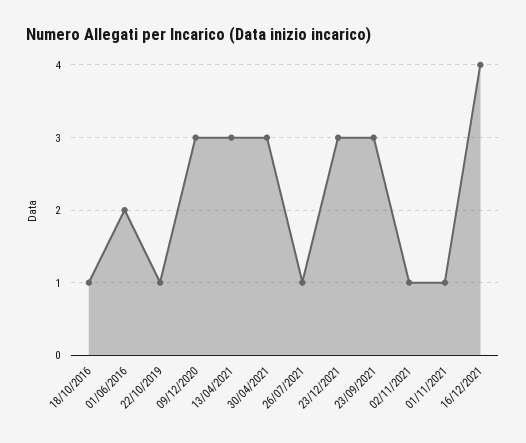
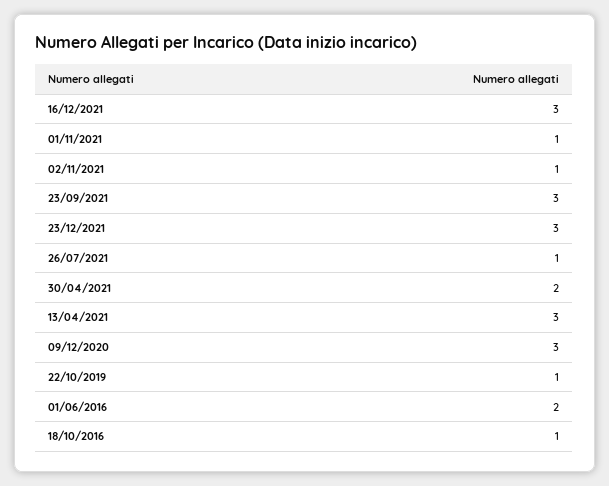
  {
    "18/10/2016": 1,
    "01/06/2016": 2,
    "22/10/2019": 1,
    "09/12/2020": 3,
    "13/04/2021": 3,
-   "30/04/2021": 3,
+   "30/04/2021": 2,
    "26/07/2021": 1,
    "23/12/2021": 3,
    "23/09/2021": 3,
    "02/11/2021": 1,
    "01/11/2021": 1,
-   "16/12/2021": 4
+   "16/12/2021": 3
  }

